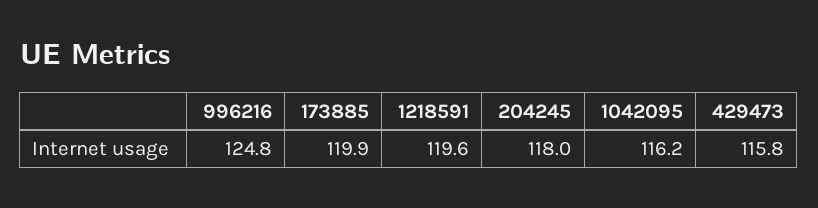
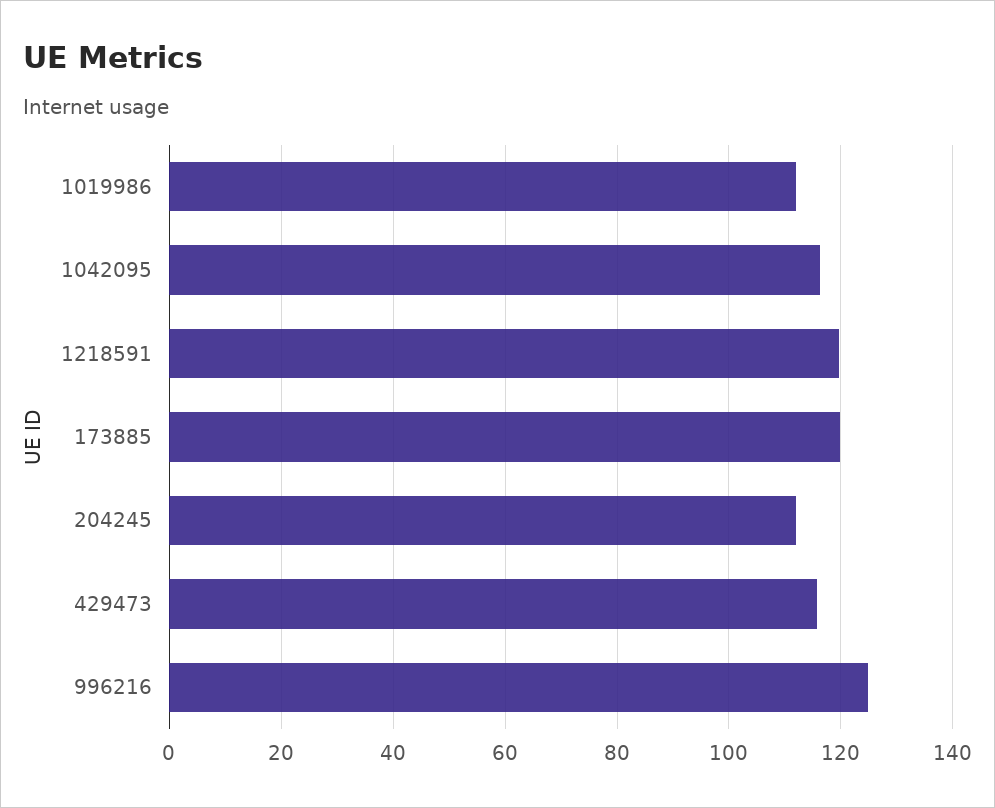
  {
    "996216": 124.8,
    "173885": 119.9,
    "1218591": 119.6,
-   "204245": 118,
+   "204245": 112,
    "1042095": 116.2,
-   "429473": 115.8
+   "429473": 115.8,
+   "1019986": 112
  }

